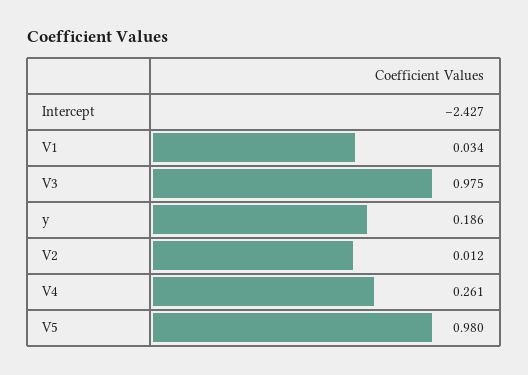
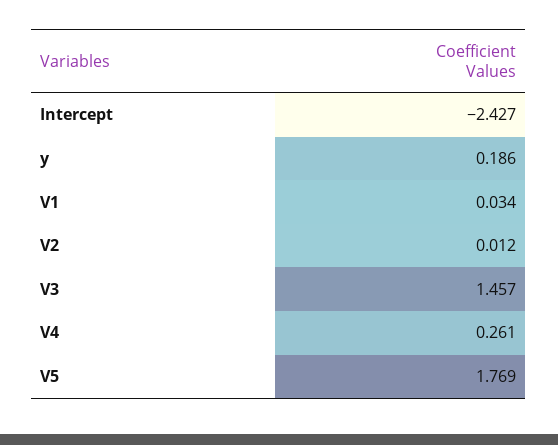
  {
    "Intercept": -2.427,
    "V1": 0.034,
-   "V3": 0.975,
+   "V3": 1.457,
    "y": 0.186,
    "V2": 0.012,
    "V4": 0.261,
-   "V5": 0.98
+   "V5": 1.769
  }

